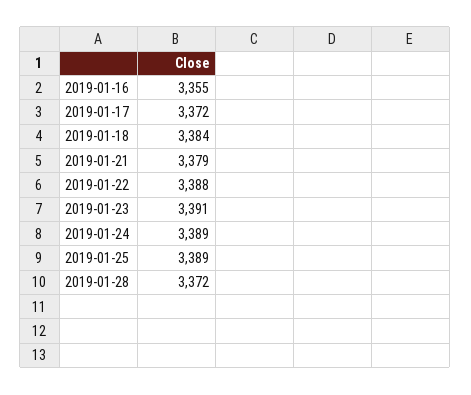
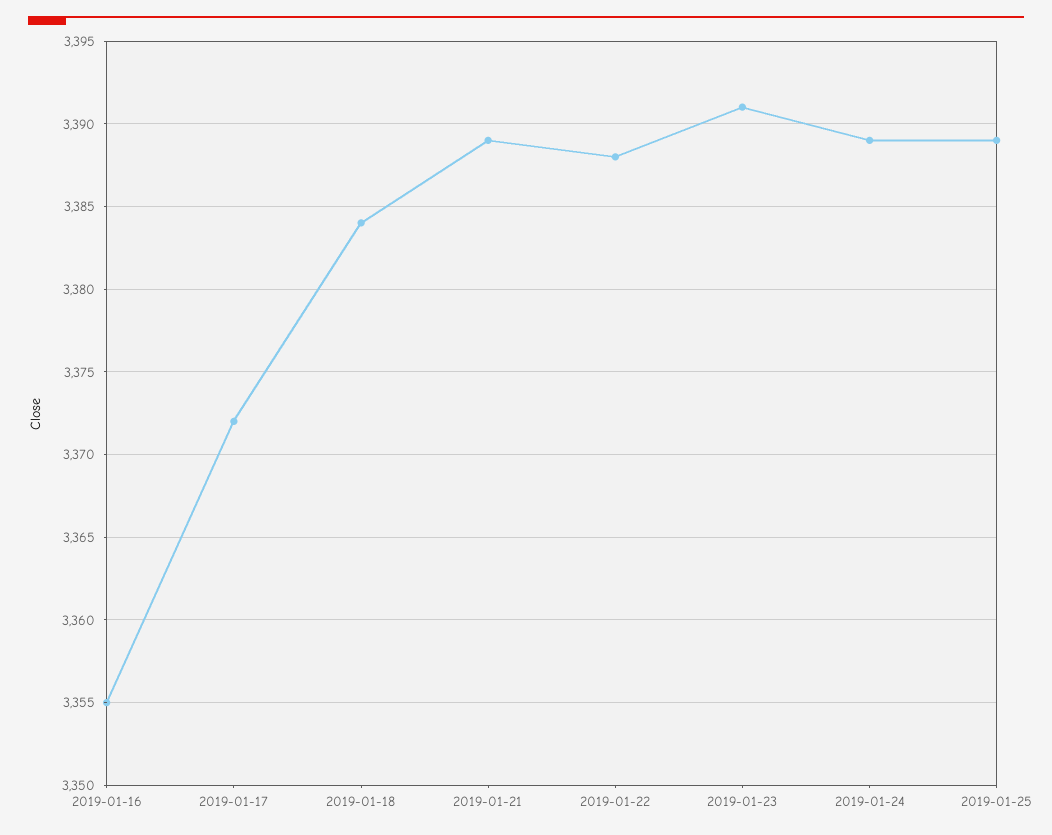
  {
    "2019-01-16": 3355,
    "2019-01-17": 3372,
    "2019-01-18": 3384,
-   "2019-01-21": 3379,
+   "2019-01-21": 3389,
    "2019-01-22": 3388,
    "2019-01-23": 3391,
    "2019-01-24": 3389,
-   "2019-01-25": 3389,
+   "2019-01-25": 3389
-   "2019-01-28": 3372
  }

